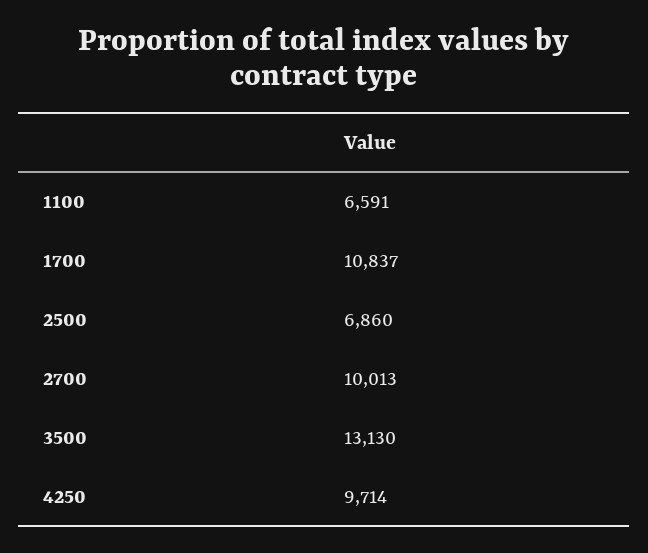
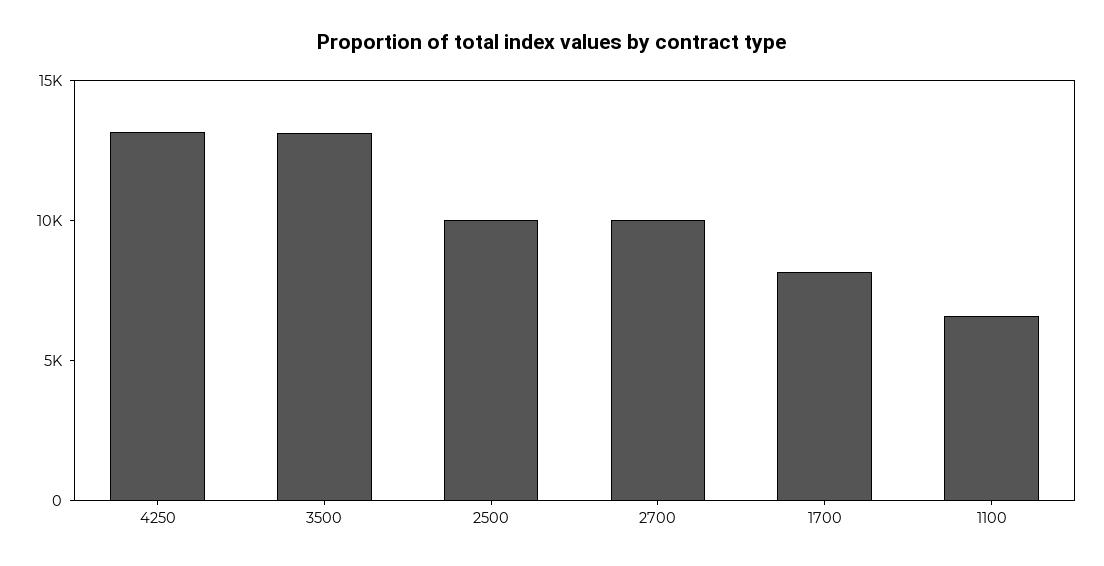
  {
    "1100": 6591,
-   "1700": 10837,
+   "1700": 8000,
-   "2500": 6860,
+   "2500": 10000,
    "2700": 10013,
    "3500": 13130,
-   "4250": 9714
+   "4250": 13000
  }

